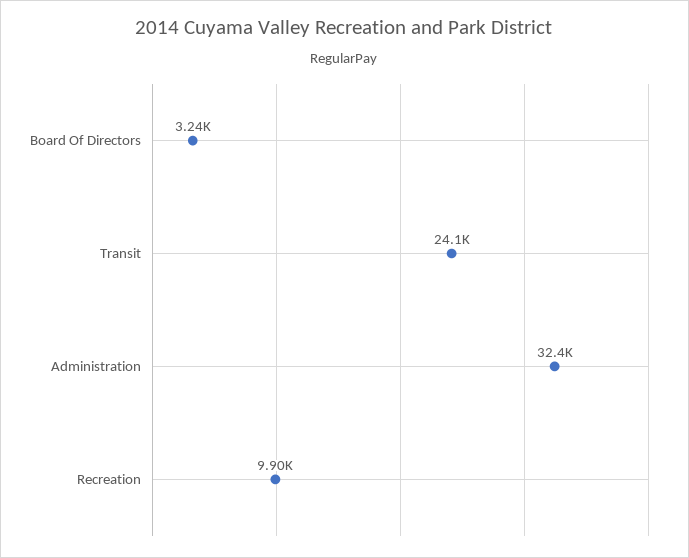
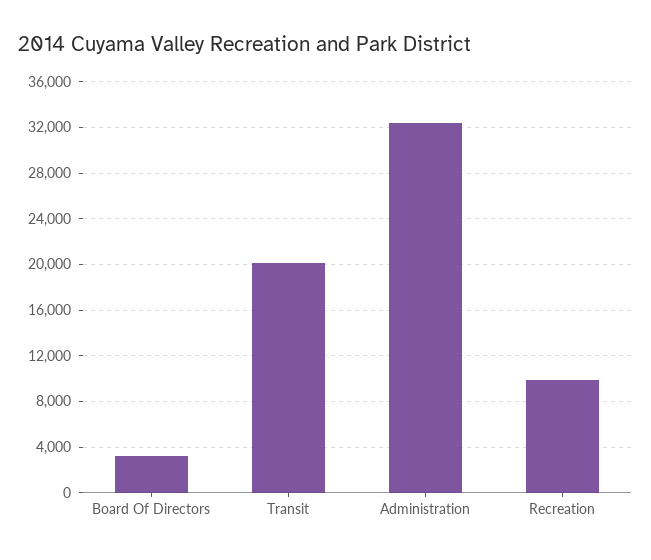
  {
    "Board Of Directors": 3240,
-   "Transit": 24100,
+   "Transit": 20000,
    "Administration": 32400,
    "Recreation": 9900
  }

